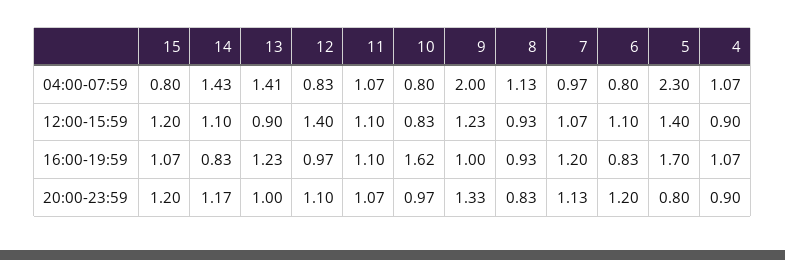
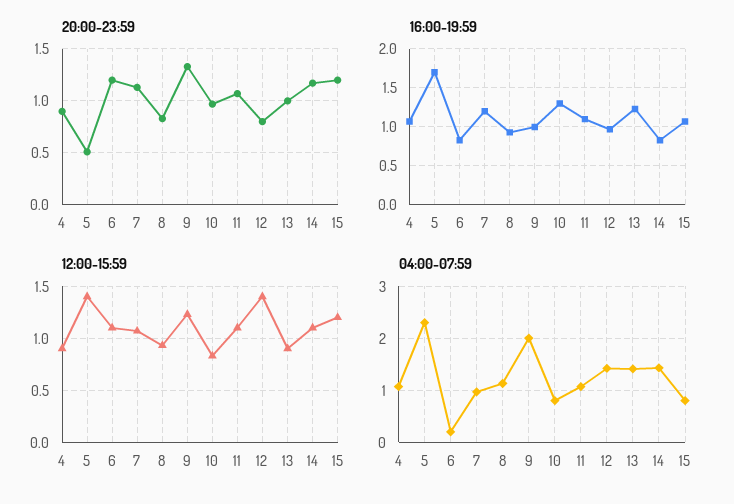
  {
    "04:00-07:59": {
      "15": 0.8,
      "14": 1.43,
      "13": 1.41,
-     "12": 0.83,
+     "12": 1.4,
      "11": 1.07,
      "10": 0.8,
      "9": 2,
      "8": 1.13,
      "7": 0.97,
-     "6": 0.8,
+     "6": 0.2,
      "5": 2.3,
      "4": 1.07
    },
    "12:00-15:59": {
      "15": 1.2,
      "14": 1.1,
      "13": 0.9,
      "12": 1.4,
      "11": 1.1,
      "10": 0.83,
      "9": 1.23,
      "8": 0.93,
      "7": 1.07,
      "6": 1.1,
      "5": 1.4,
      "4": 0.9
    },
    "16:00-19:59": {
      "15": 1.07,
      "14": 0.83,
      "13": 1.23,
      "12": 0.97,
      "11": 1.1,
-     "10": 1.62,
+     "10": 1.3,
      "9": 1,
      "8": 0.93,
      "7": 1.2,
      "6": 0.83,
      "5": 1.7,
      "4": 1.07
    },
    "20:00-23:59": {
      "15": 1.2,
      "14": 1.17,
      "13": 1,
-     "12": 1.1,
+     "12": 0.8,
      "11": 1.07,
      "10": 0.97,
      "9": 1.33,
      "8": 0.83,
      "7": 1.13,
      "6": 1.2,
-     "5": 0.8,
+     "5": 0.5,
      "4": 0.9
    }
  }

